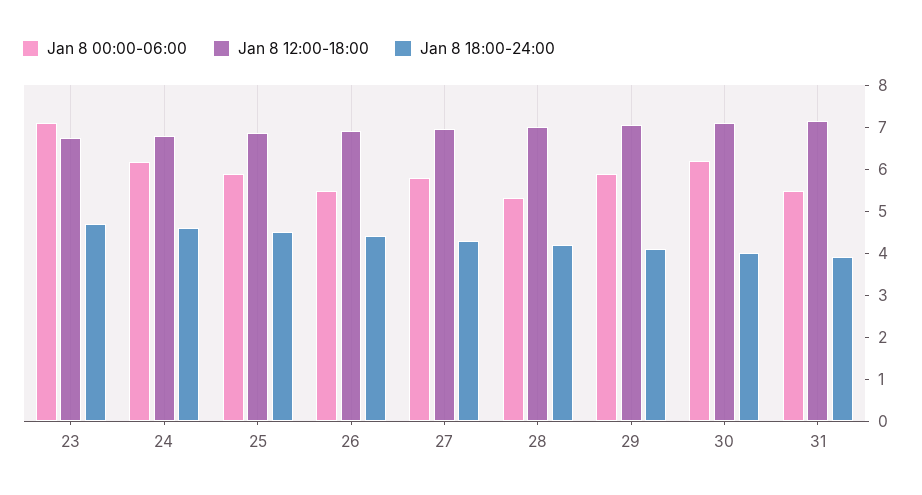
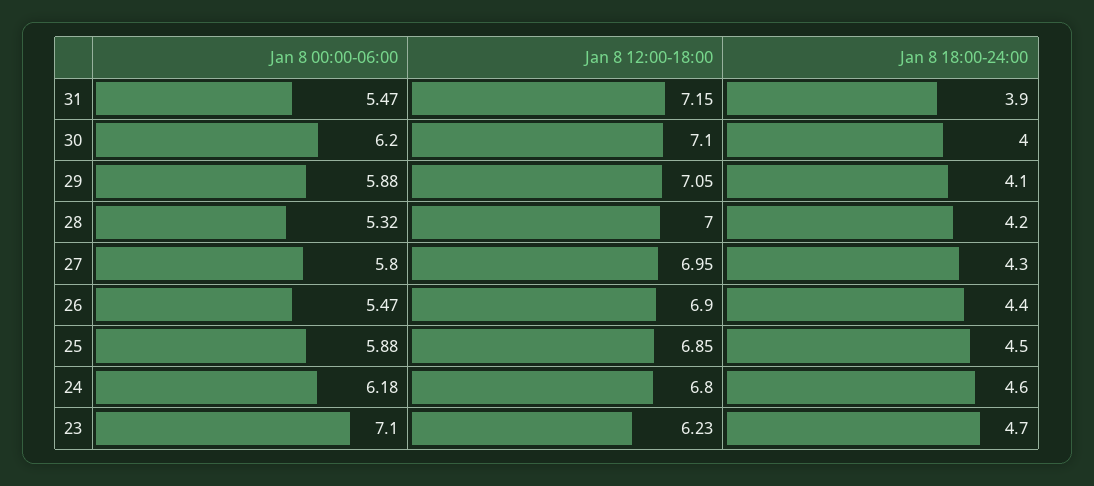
  {
    "Jan 8 00:00-06:00": {
      "23": 7.1,
      "24": 6.18,
      "25": 5.88,
      "26": 5.47,
      "27": 5.8,
      "28": 5.32,
      "29": 5.88,
      "30": 6.2,
      "31": 5.47
    },
    "Jan 8 12:00-18:00": {
-     "23": 6.8,
+     "23": 6.23,
      "24": 6.8,
      "25": 6.85,
      "26": 6.9,
      "27": 6.95,
      "28": 7,
      "29": 7.05,
      "30": 7.1,
      "31": 7.15
    },
    "Jan 8 18:00-24:00": {
      "23": 4.7,
      "24": 4.6,
      "25": 4.5,
      "26": 4.4,
      "27": 4.3,
      "28": 4.2,
      "29": 4.1,
      "30": 4,
      "31": 3.9
    }
  }

